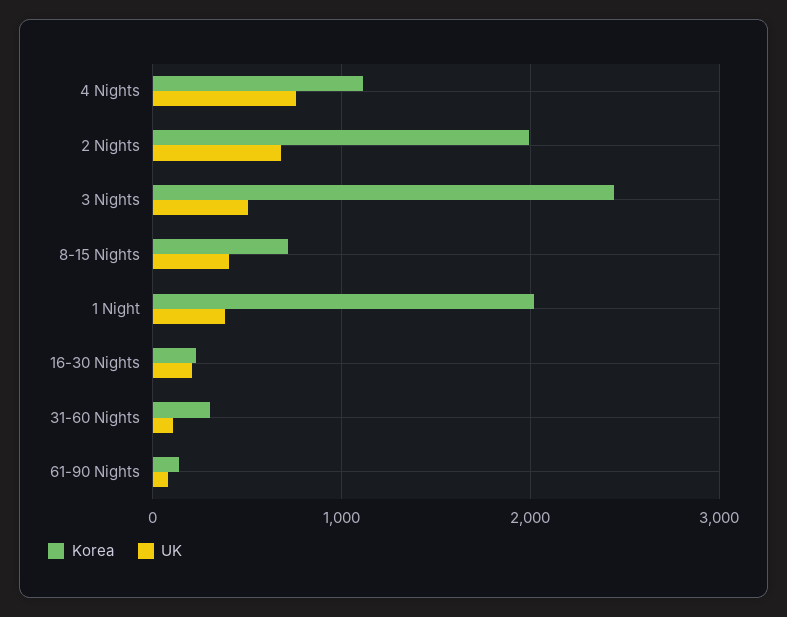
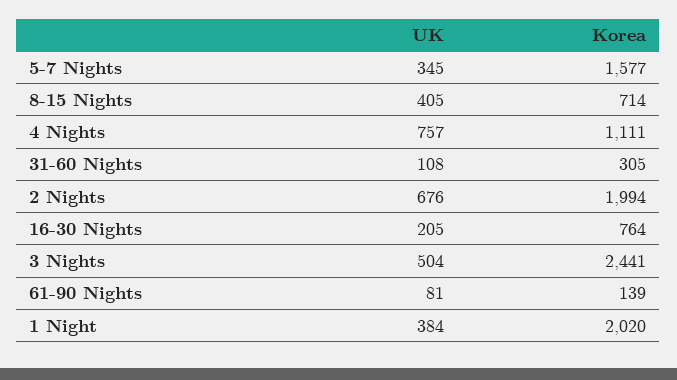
  {
    "Korea": {
      "4 Nights": 1111,
      "2 Nights": 1994,
      "3 Nights": 2441,
      "8-15 Nights": 714,
      "1 Night": 2020,
-     "16-30 Nights": 200,
+     "16-30 Nights": 764,
      "31-60 Nights": 305,
-     "61-90 Nights": 139
+     "61-90 Nights": 139,
+     "5-7 Nights": 1577
    },
    "UK": {
      "4 Nights": 757,
      "2 Nights": 676,
      "3 Nights": 504,
      "8-15 Nights": 405,
      "1 Night": 384,
      "16-30 Nights": 205,
      "31-60 Nights": 108,
-     "61-90 Nights": 81
+     "61-90 Nights": 81,
+     "5-7 Nights": 345
    }
  }

